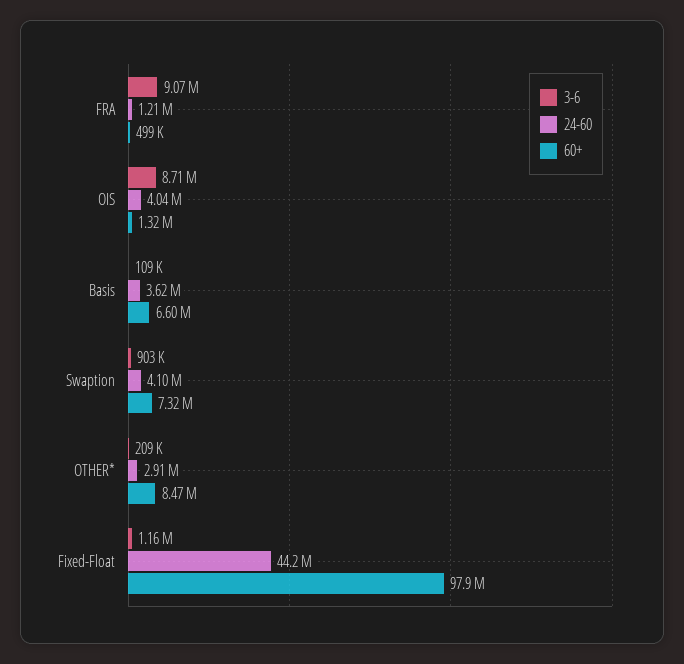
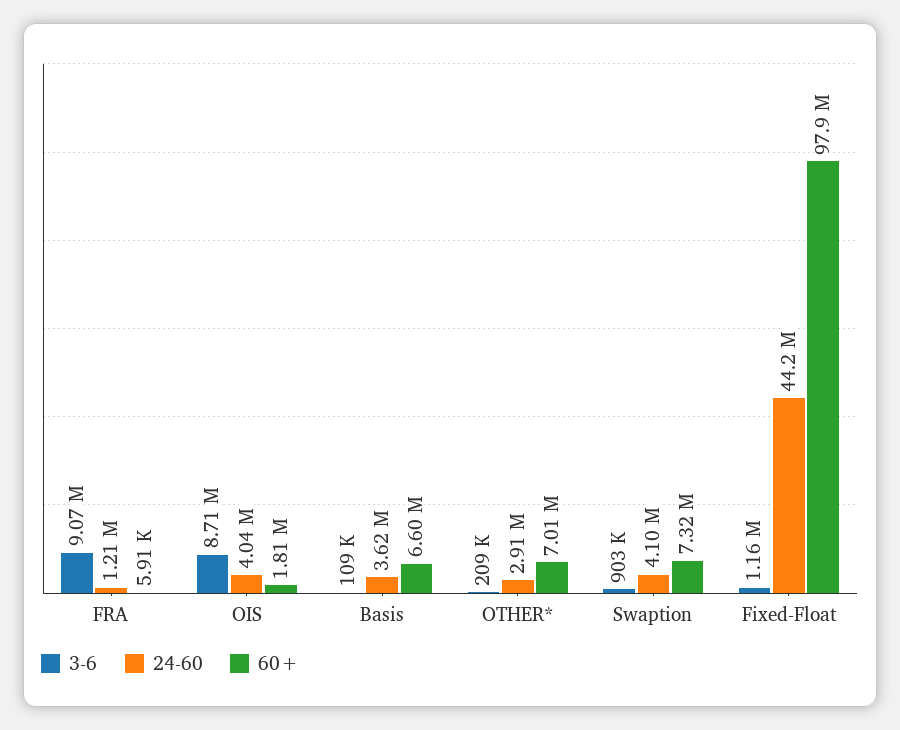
  {
    "3-6": {
      "FRA": 9070000,
      "OIS": 8710000,
      "Basis": 109000,
      "Swaption": 903000,
      "OTHER*": 209000,
      "Fixed-Float": 1160000
    },
    "24-60": {
      "FRA": 1210000,
      "OIS": 4040000,
      "Basis": 3620000,
      "Swaption": 4100000,
      "OTHER*": 2910000,
      "Fixed-Float": 44200000
    },
    "60+": {
-     "FRA": 499000,
+     "FRA": 5910,
-     "OIS": 1320000,
+     "OIS": 1810000,
      "Basis": 6600000,
      "Swaption": 7320000,
-     "OTHER*": 8470000,
+     "OTHER*": 7010000,
      "Fixed-Float": 97900000
    }
  }

